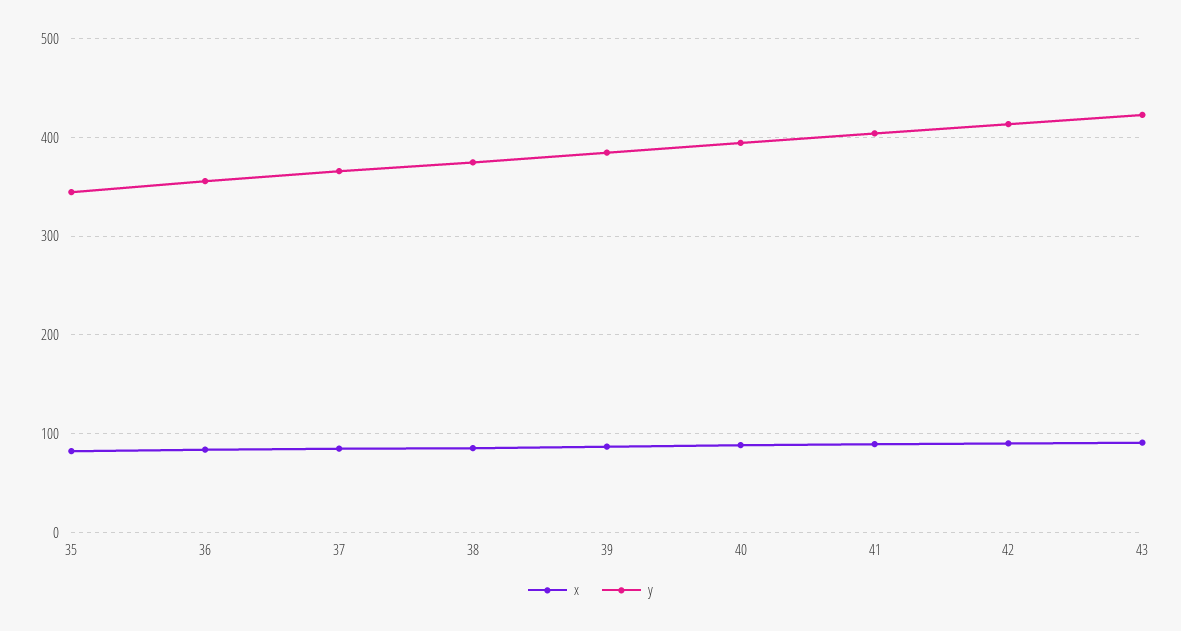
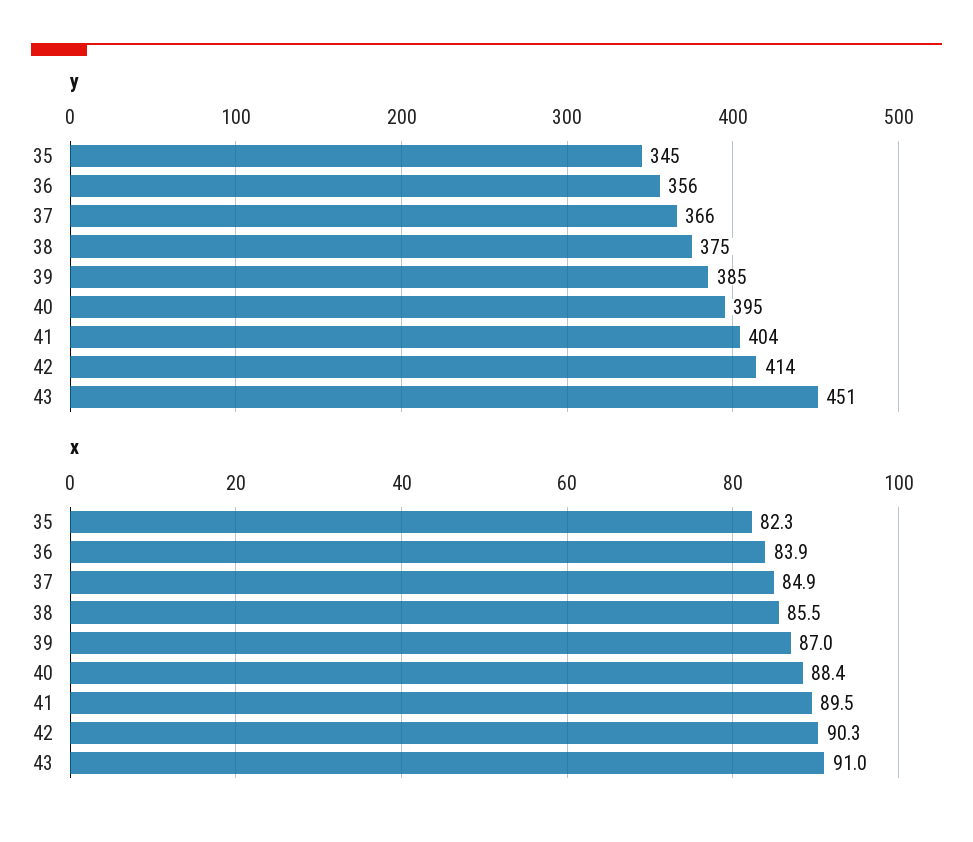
  {
    "x": {
      "35": 82.3,
      "36": 83.9,
      "37": 84.9,
      "38": 85.5,
      "39": 87,
      "40": 88.4,
      "41": 89.5,
      "42": 90.3,
      "43": 91
    },
    "y": {
      "35": 345,
      "36": 356,
      "37": 366,
      "38": 375,
      "39": 385,
      "40": 395,
      "41": 404,
      "42": 414,
-     "43": 420
+     "43": 451
    }
  }

